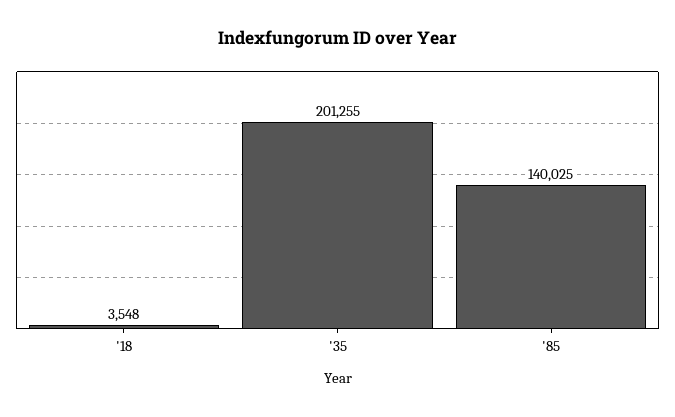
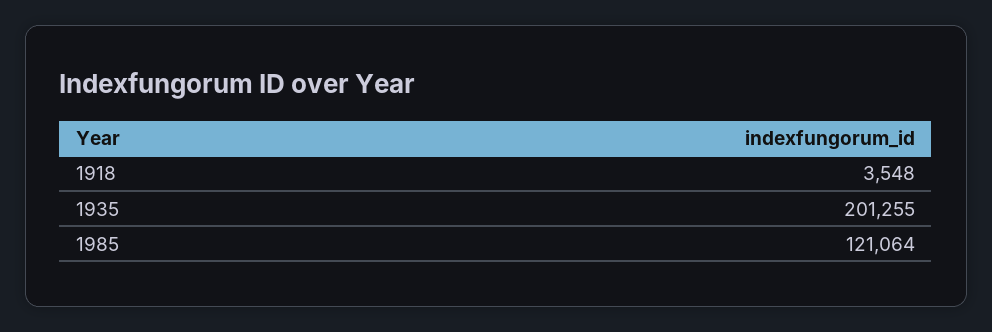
  {
    "'18": 3548,
    "'35": 201255,
-   "'85": 140025
+   "'85": 121064
  }

